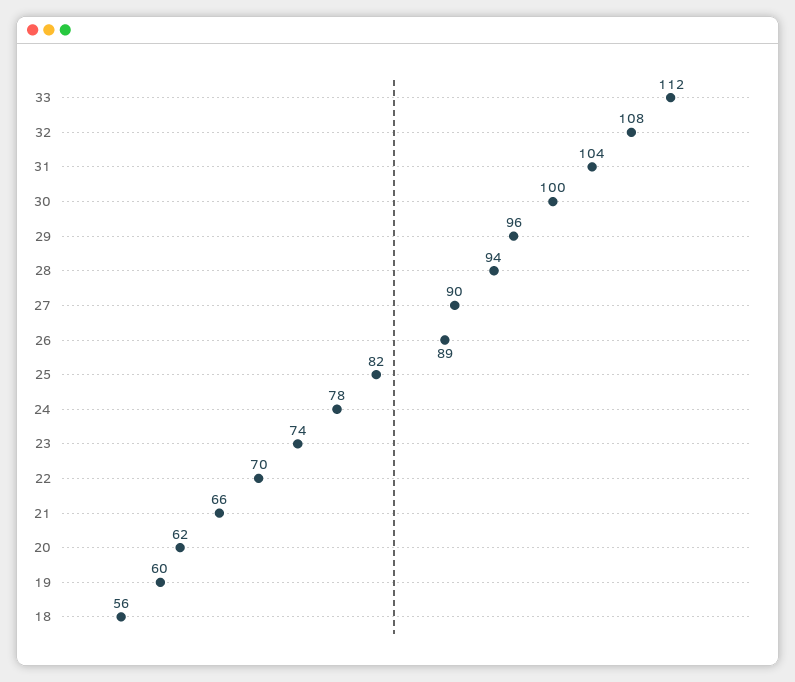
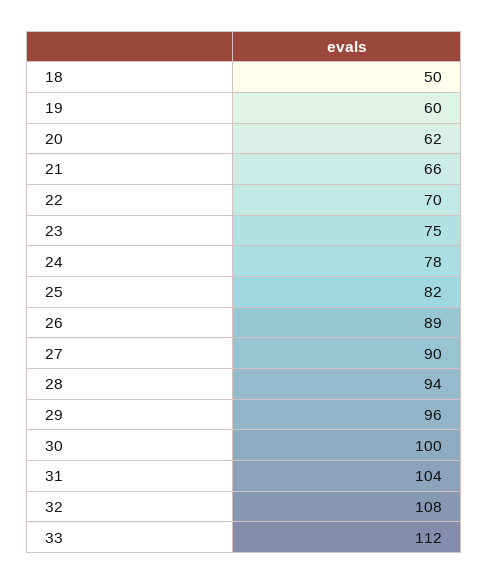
  {
    "33": 112,
    "32": 108,
    "31": 104,
    "30": 100,
    "29": 96,
    "28": 94,
    "27": 90,
    "26": 89,
    "25": 82,
    "24": 78,
-   "23": 74,
+   "23": 75,
    "22": 70,
    "21": 66,
    "20": 62,
    "19": 60,
-   "18": 56
+   "18": 50
  }

